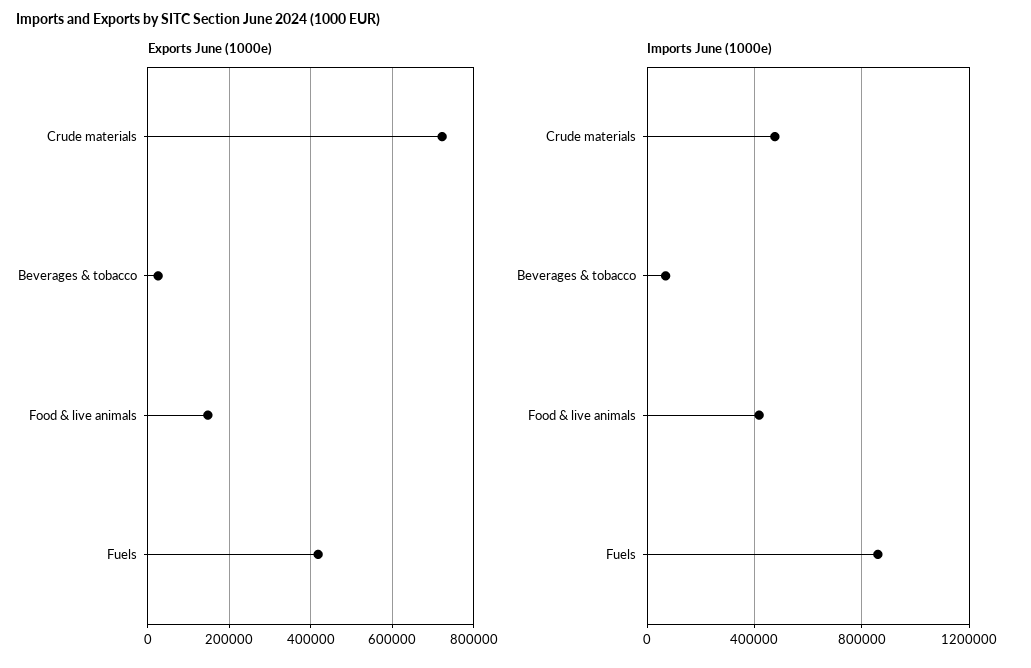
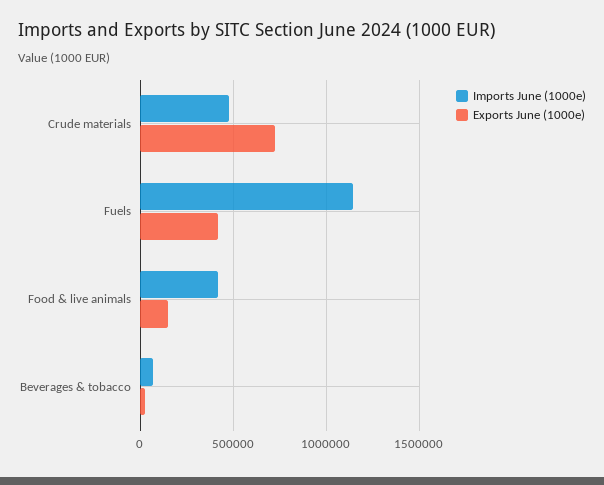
  {
    "Exports June (1000e)": {
      "Crude materials": 720000,
      "Beverages & tobacco": 20000,
      "Food & live animals": 140000,
      "Fuels": 420000
    },
    "Imports June (1000e)": {
      "Crude materials": 500000,
      "Beverages & tobacco": 50000,
      "Food & live animals": 400000,
-     "Fuels": 850000
+     "Fuels": 1150000
    }
  }

